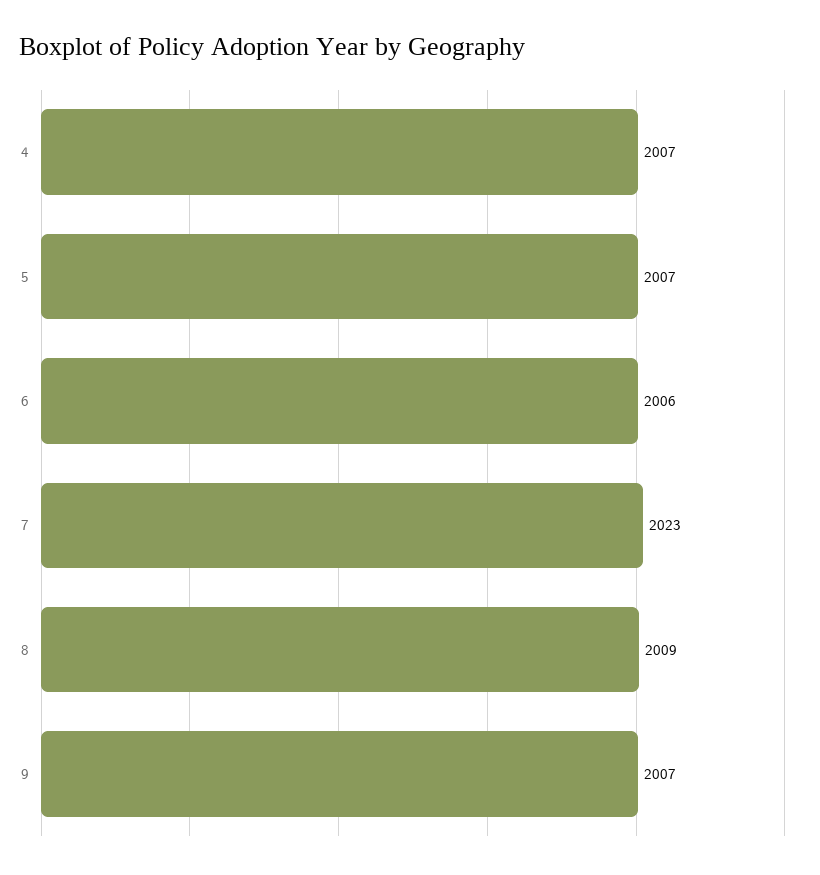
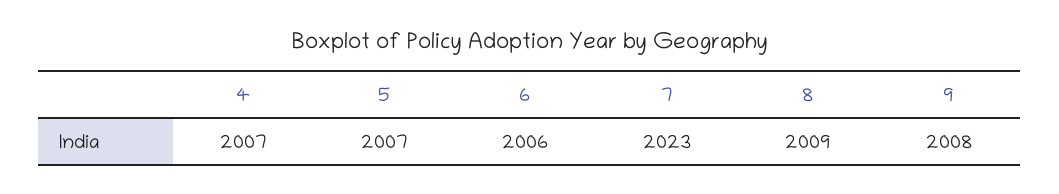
  {
    "4": 2007,
    "5": 2007,
    "6": 2006,
    "7": 2023,
    "8": 2009,
-   "9": 2007
+   "9": 2008
  }

